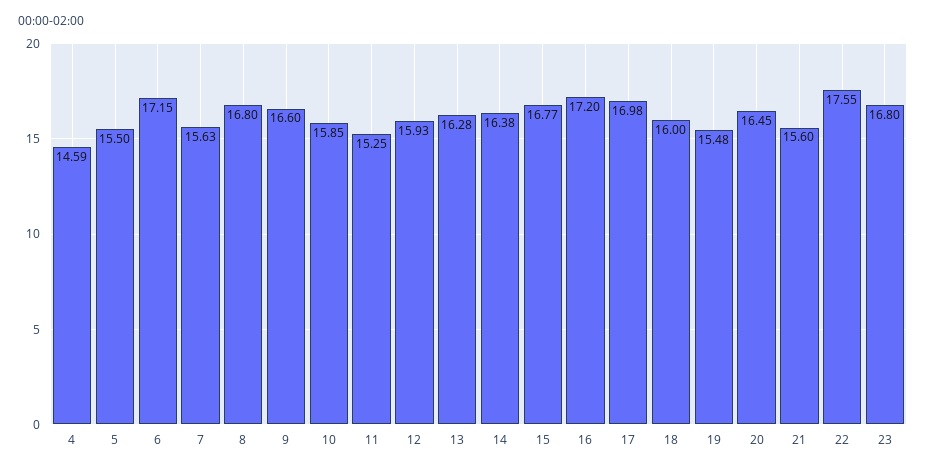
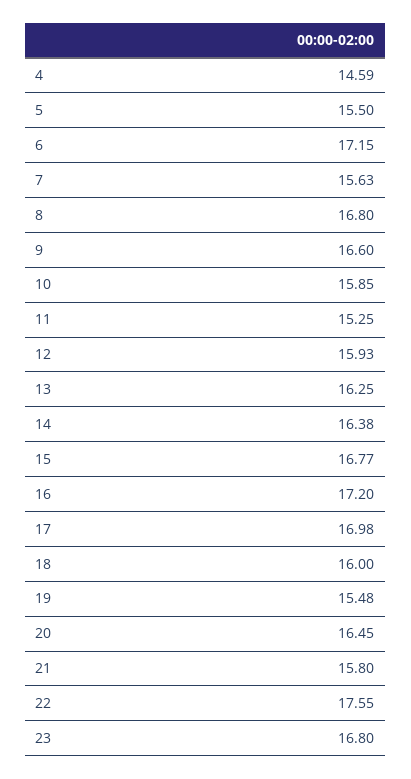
  {
    "4": 14.59,
    "5": 15.5,
    "6": 17.15,
    "7": 15.63,
    "8": 16.8,
    "9": 16.6,
    "10": 15.85,
    "11": 15.25,
    "12": 15.93,
-   "13": 16.28,
+   "13": 16.25,
    "14": 16.38,
    "15": 16.77,
    "16": 17.2,
    "17": 16.98,
    "18": 16,
    "19": 15.48,
    "20": 16.45,
-   "21": 15.6,
+   "21": 15.8,
    "22": 17.55,
    "23": 16.8
  }

